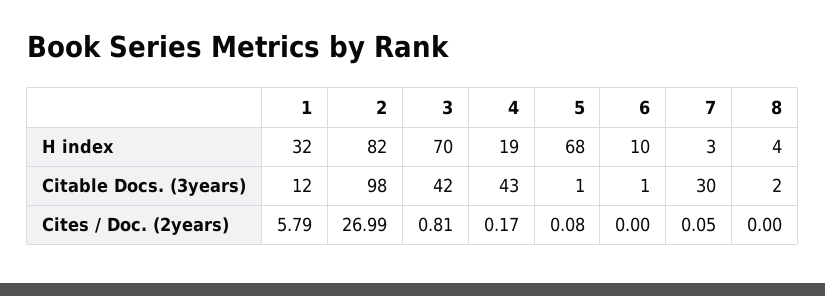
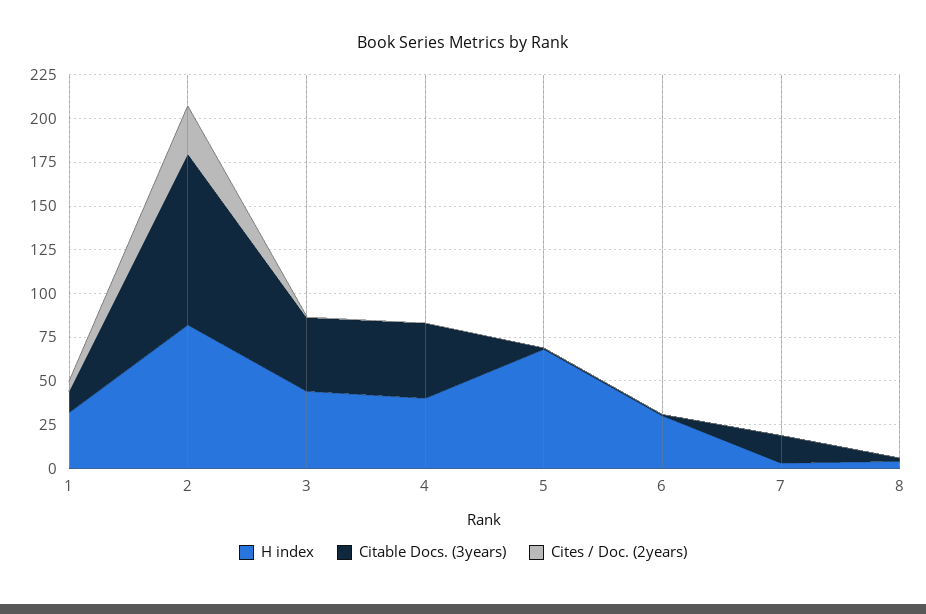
  {
    "H index": {
      "1": 32,
      "2": 82,
-     "3": 70,
+     "3": 45,
-     "4": 19,
+     "4": 40,
      "5": 68,
-     "6": 10,
+     "6": 30,
      "7": 3,
      "8": 4
    },
    "Citable Docs. (3years)": {
      "1": 12,
      "2": 98,
      "3": 42,
      "4": 43,
      "5": 1,
      "6": 1,
-     "7": 30,
+     "7": 15,
      "8": 2
    },
    "Cites / Doc. (2years)": {
      "1": 5.79,
      "2": 26.99,
      "3": 0.81,
      "4": 0.17,
      "5": 0.08,
      "6": 0,
      "7": 0.05,
      "8": 0
    }
  }

